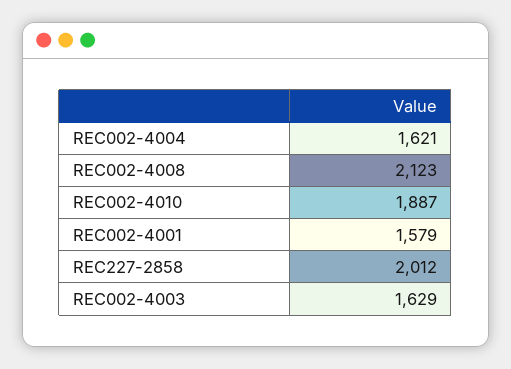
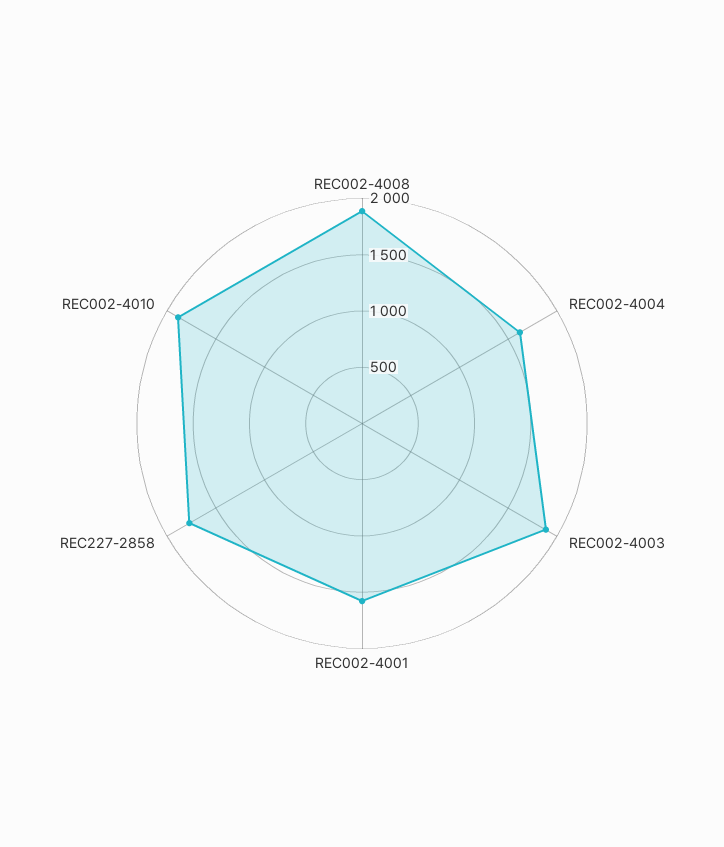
  {
    "REC002-4004": 1621,
-   "REC002-4008": 2123,
+   "REC002-4008": 1900,
    "REC002-4010": 1887,
    "REC002-4001": 1579,
-   "REC227-2858": 2012,
+   "REC227-2858": 1800,
-   "REC002-4003": 1629
+   "REC002-4003": 1900
  }

